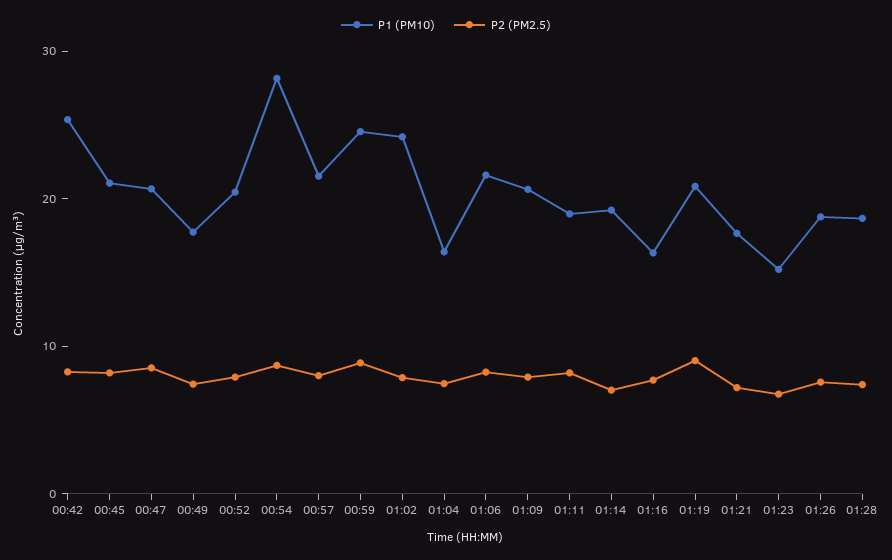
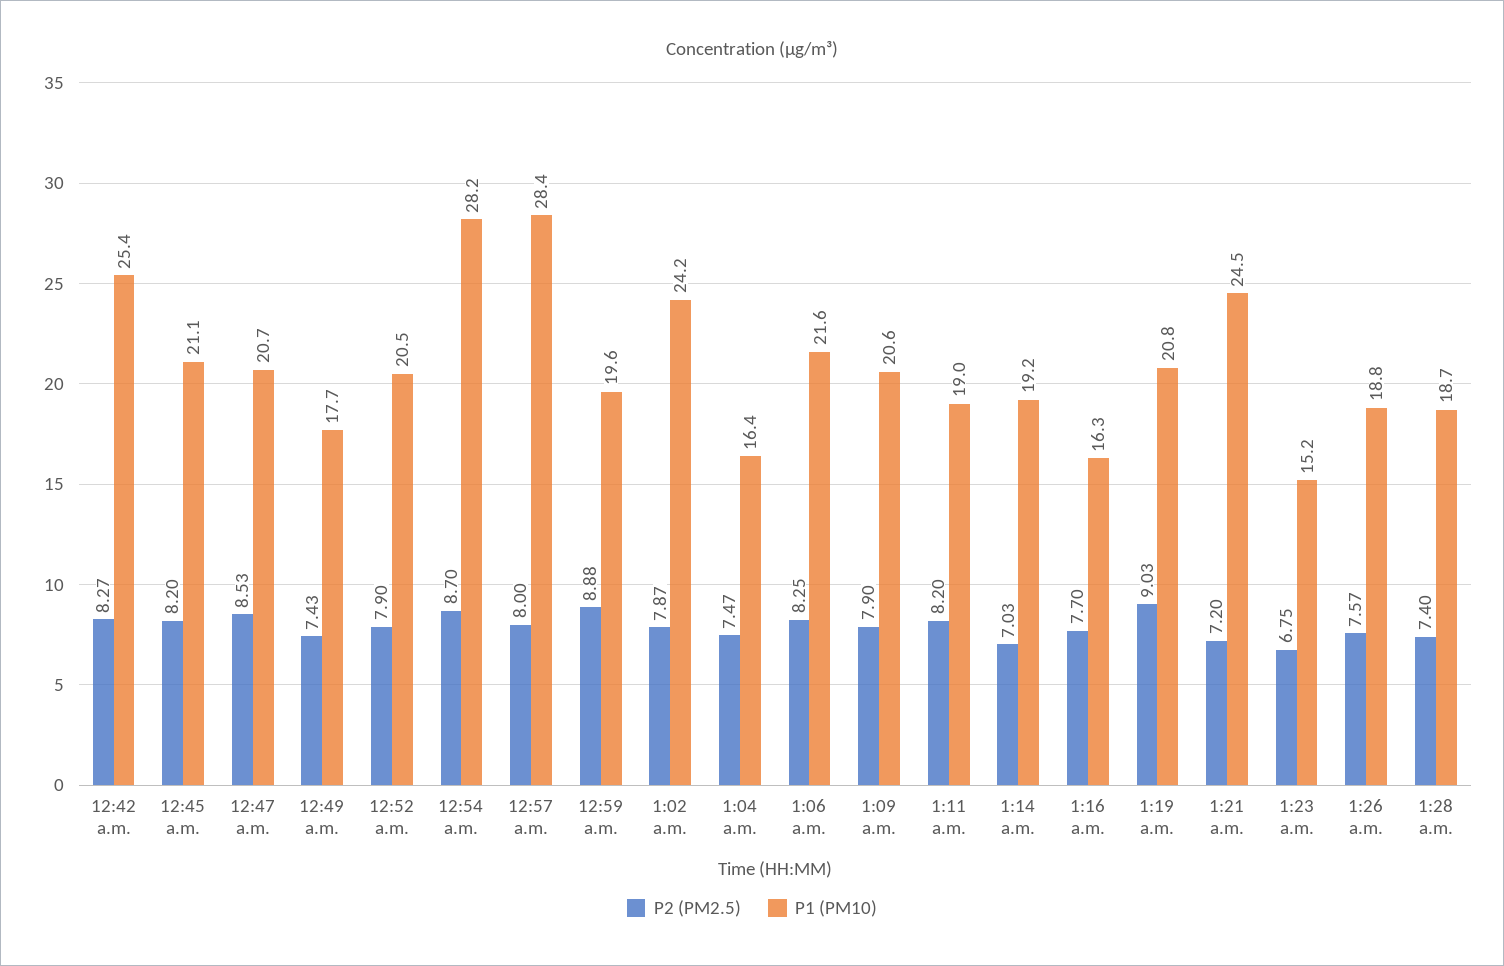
  {
    "P1 (PM10)": {
      "00:42": 25.4,
      "00:45": 21.1,
      "00:47": 20.7,
      "00:49": 17.7,
      "00:52": 20.5,
      "00:54": 28.2,
-     "00:57": 22,
+     "00:57": 28.4,
-     "00:59": 24,
+     "00:59": 19.6,
      "01:02": 24.2,
      "01:04": 16.4,
      "01:06": 21.6,
      "01:09": 20.6,
      "01:11": 19,
      "01:14": 19.2,
      "01:16": 16.3,
      "01:19": 20.8,
-     "01:21": 18,
+     "01:21": 24.5,
      "01:23": 15.2,
      "01:26": 18.8,
      "01:28": 18.7
    },
    "P2 (PM2.5)": {
      "00:42": 8.27,
      "00:45": 8.2,
      "00:47": 8.53,
      "00:49": 7.43,
      "00:52": 7.9,
      "00:54": 8.7,
      "00:57": 8,
      "00:59": 8.88,
      "01:02": 7.87,
      "01:04": 7.47,
      "01:06": 8.25,
      "01:09": 7.9,
      "01:11": 8.2,
      "01:14": 7.03,
      "01:16": 7.7,
      "01:19": 9.03,
      "01:21": 7.2,
      "01:23": 6.75,
      "01:26": 7.57,
      "01:28": 7.4
    }
  }

